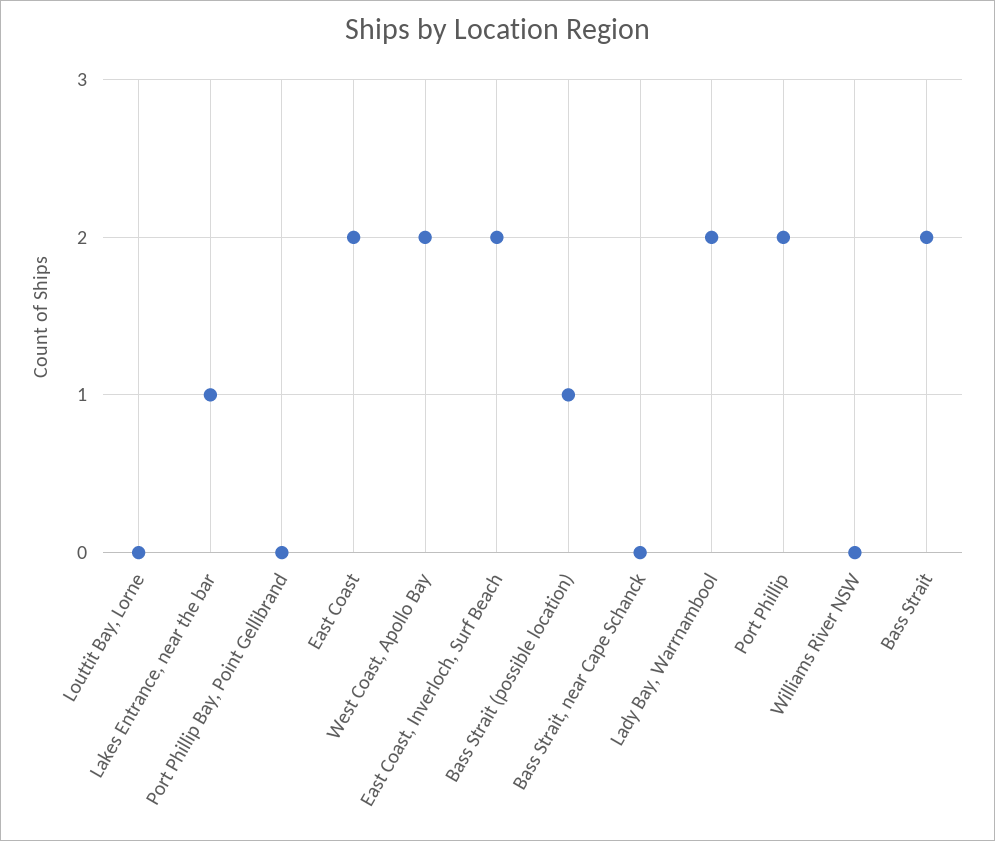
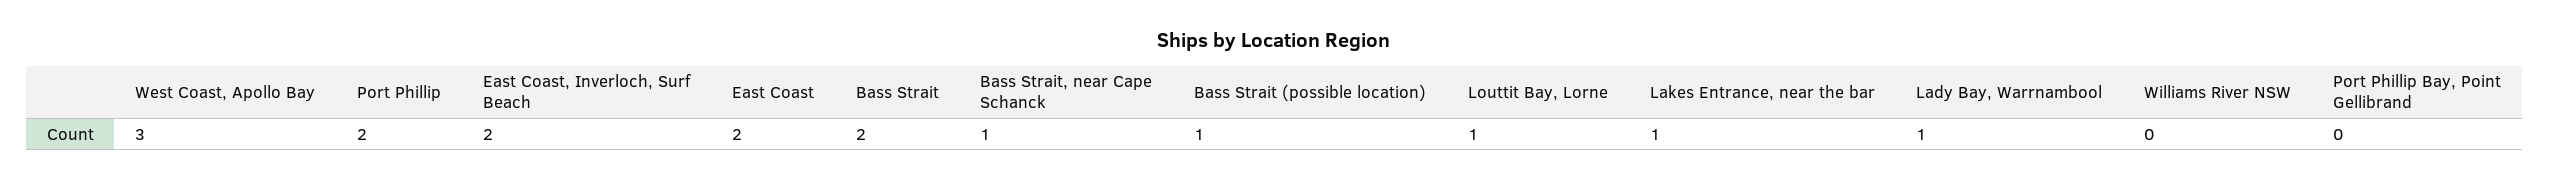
  {
-   "Louttit Bay, Lorne": 0,
+   "Louttit Bay, Lorne": 1,
    "Lakes Entrance, near the bar": 1,
    "Port Phillip Bay, Point Gellibrand": 0,
    "East Coast": 2,
-   "West Coast, Apollo Bay": 2,
+   "West Coast, Apollo Bay": 3,
    "East Coast, Inverloch, Surf Beach": 2,
    "Bass Strait (possible location)": 1,
-   "Bass Strait, near Cape Schanck": 0,
+   "Bass Strait, near Cape Schanck": 1,
-   "Lady Bay, Warrnambool": 2,
+   "Lady Bay, Warrnambool": 1,
    "Port Phillip": 2,
    "Williams River NSW": 0,
    "Bass Strait": 2
  }

